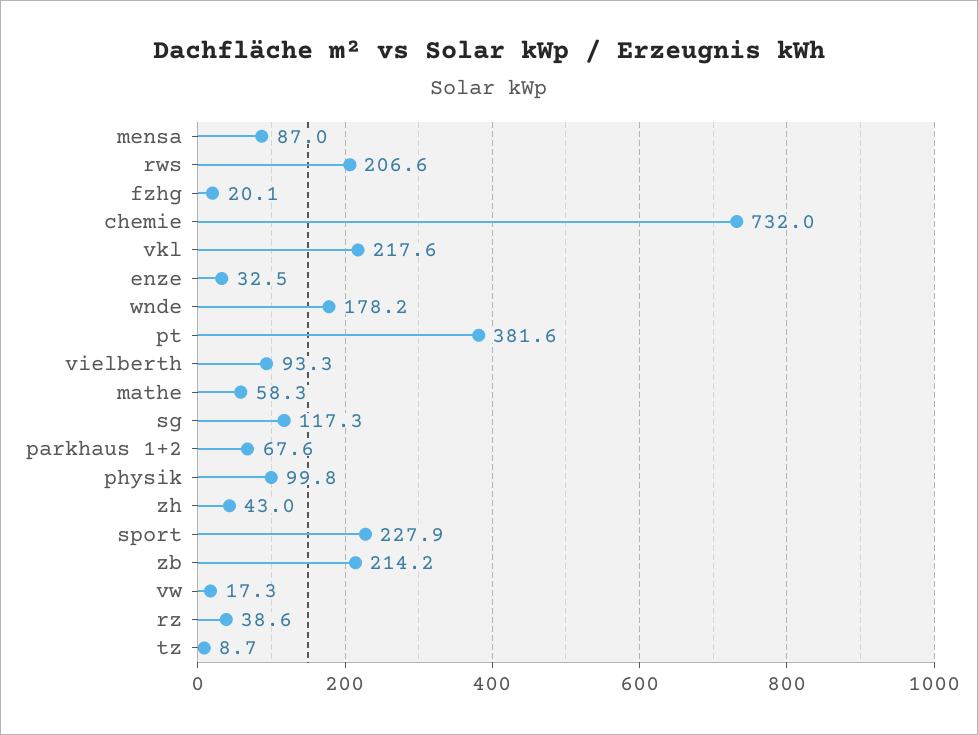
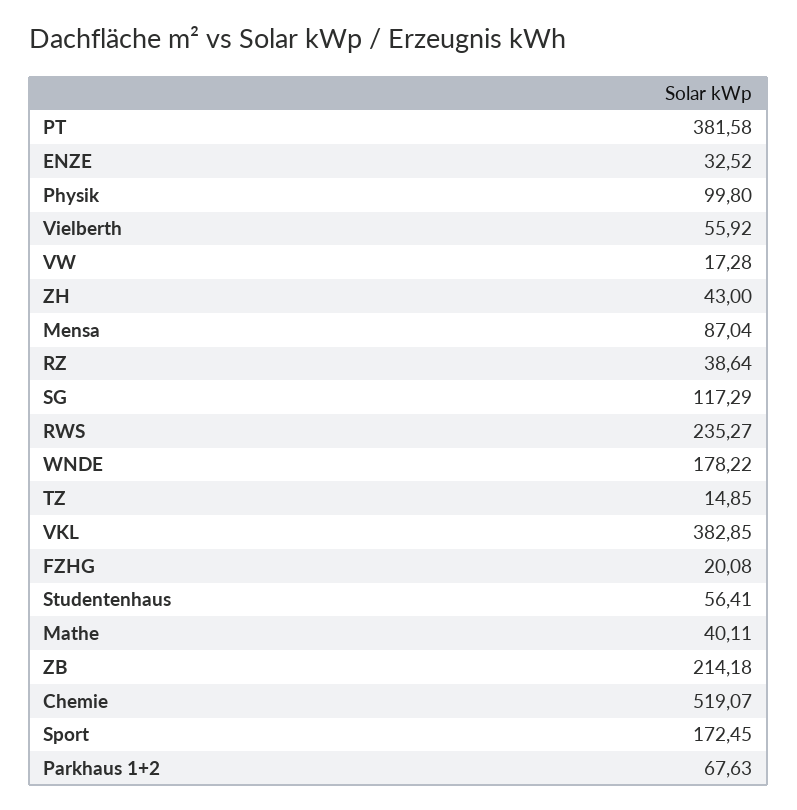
  {
    "mensa": 87.04,
-   "rws": 206.6,
+   "rws": 235.27,
    "fzhg": 20.08,
-   "chemie": 732,
+   "chemie": 519.07,
-   "vkl": 217.6,
+   "vkl": 382.85,
    "enze": 32.52,
    "wnde": 178.22,
    "pt": 381.58,
-   "vielberth": 93.3,
+   "vielberth": 55.92,
-   "mathe": 58.3,
+   "mathe": 40.11,
    "sg": 117.29,
    "parkhaus 1+2": 67.63,
    "physik": 99.8,
    "zh": 43,
-   "sport": 227.9,
+   "sport": 172.45,
    "zb": 214.18,
    "vw": 17.28,
    "rz": 38.64,
-   "tz": 8.7
+   "tz": 14.85,
+   "Studentenhaus": 56.41
  }

